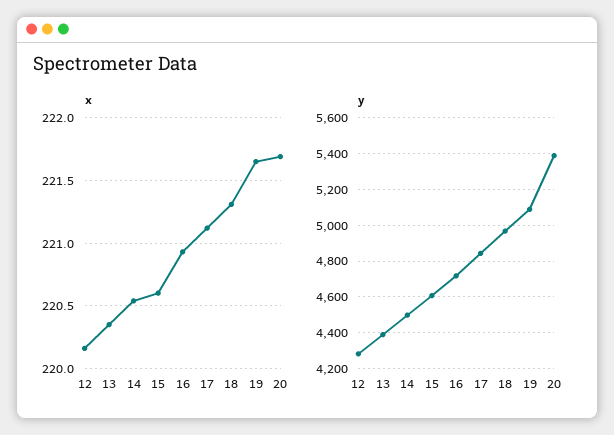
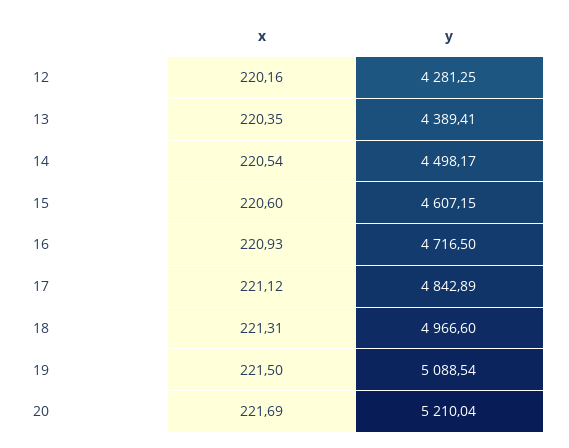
  {
    "x": {
      "12": 220.16,
      "13": 220.35,
      "14": 220.54,
      "15": 220.6,
      "16": 220.93,
      "17": 221.12,
      "18": 221.31,
-     "19": 221.65,
+     "19": 221.5,
      "20": 221.69
    },
    "y": {
      "12": 4281.25,
      "13": 4389.41,
      "14": 4498.17,
      "15": 4607.15,
      "16": 4716.5,
      "17": 4842.89,
      "18": 4966.6,
      "19": 5088.54,
-     "20": 5400
+     "20": 5210.04
    }
  }

